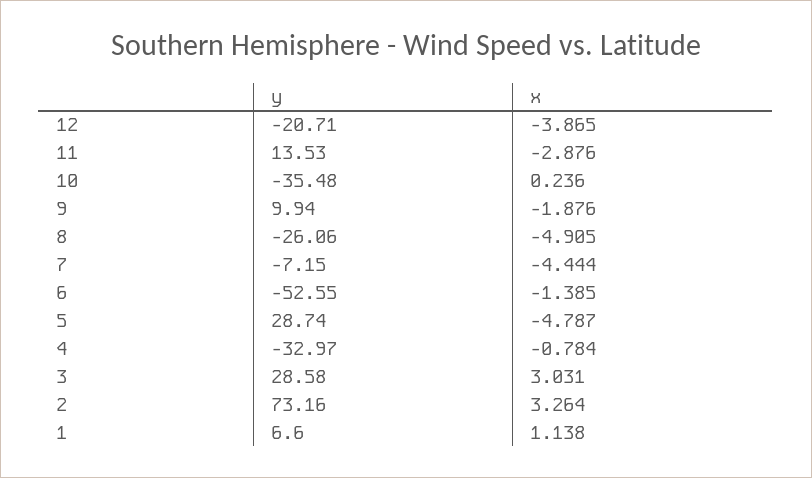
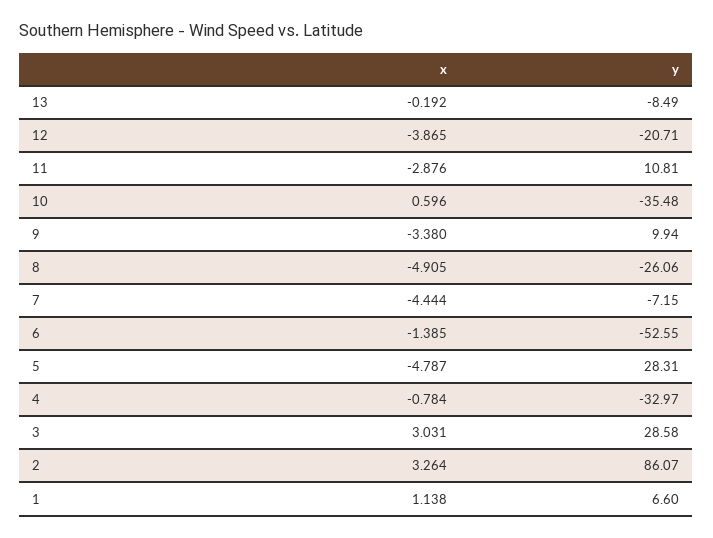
  {
    "y": {
      "12": -20.71,
-     "11": 13.53,
+     "11": 10.81,
      "10": -35.48,
      "9": 9.94,
      "8": -26.06,
      "7": -7.15,
      "6": -52.55,
-     "5": 28.74,
+     "5": 28.31,
      "4": -32.97,
      "3": 28.58,
-     "2": 73.16,
+     "2": 86.07,
-     "1": 6.6
+     "1": 6.6,
+     "13": -8.49
    },
    "x": {
      "12": -3.865,
      "11": -2.876,
-     "10": 0.236,
+     "10": 0.596,
-     "9": -1.876,
+     "9": -3.38,
      "8": -4.905,
      "7": -4.444,
      "6": -1.385,
      "5": -4.787,
      "4": -0.784,
      "3": 3.031,
      "2": 3.264,
-     "1": 1.138
+     "1": 1.138,
+     "13": -0.192
    }
  }

